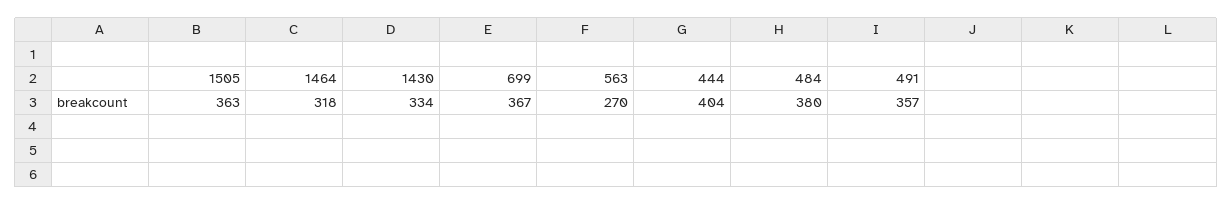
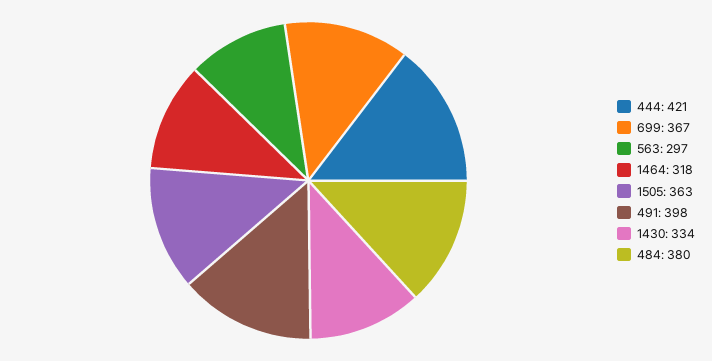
  {
    "1505": 363,
    "1464": 318,
    "1430": 334,
    "699": 367,
-   "563": 270,
+   "563": 297,
-   "444": 404,
+   "444": 421,
    "484": 380,
-   "491": 357
+   "491": 398
  }

